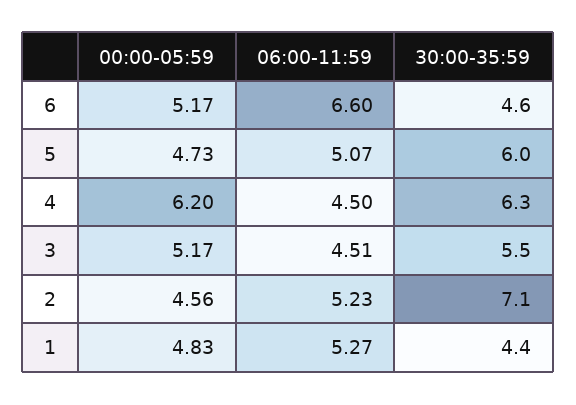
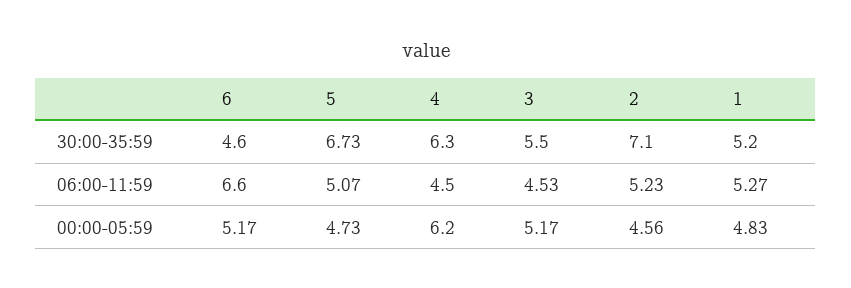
  {
    "00:00-05:59": {
      "6": 5.17,
      "5": 4.73,
      "4": 6.2,
      "3": 5.17,
      "2": 4.56,
      "1": 4.83
    },
    "06:00-11:59": {
      "6": 6.6,
      "5": 5.07,
      "4": 4.5,
-     "3": 4.51,
+     "3": 4.53,
      "2": 5.23,
      "1": 5.27
    },
    "30:00-35:59": {
      "6": 4.6,
-     "5": 6,
+     "5": 6.73,
      "4": 6.3,
      "3": 5.5,
      "2": 7.1,
-     "1": 4.4
+     "1": 5.2
    }
  }

